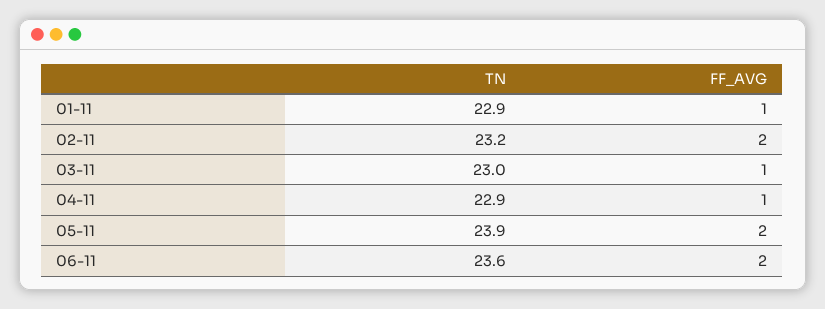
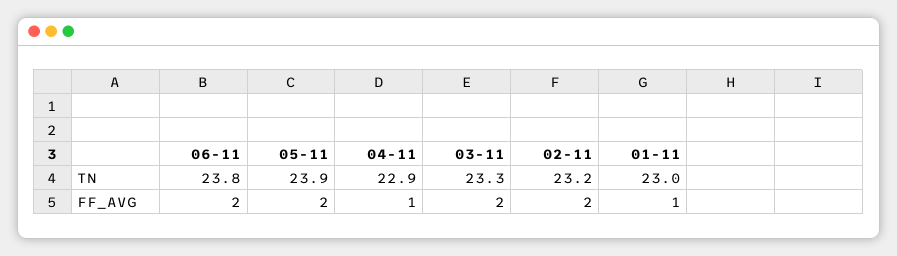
  {
    "TN": {
-     "01-11": 22.9,
+     "01-11": 23,
      "02-11": 23.2,
-     "03-11": 23,
+     "03-11": 23.3,
      "04-11": 22.9,
      "05-11": 23.9,
-     "06-11": 23.6
+     "06-11": 23.8
    },
    "FF_AVG": {
      "01-11": 1,
      "02-11": 2,
-     "03-11": 1,
+     "03-11": 2,
      "04-11": 1,
      "05-11": 2,
      "06-11": 2
    }
  }

